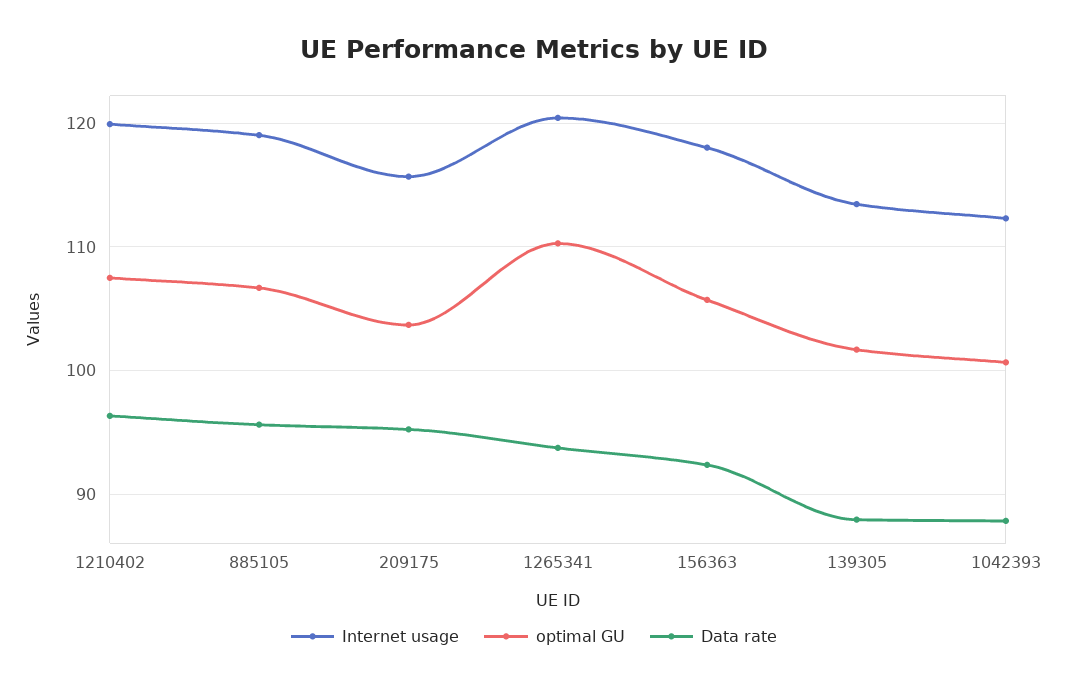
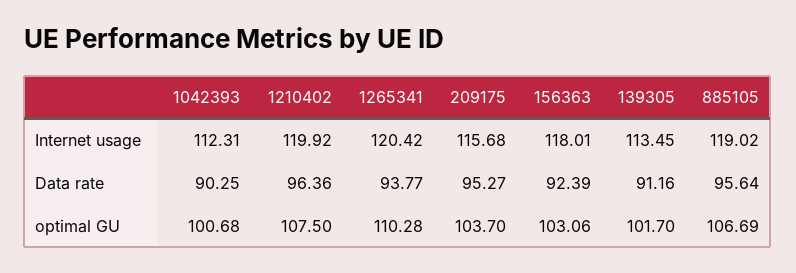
  {
    "Internet usage": {
      "1210402": 119.92,
      "885105": 119.02,
      "209175": 115.68,
      "1265341": 120.42,
      "156363": 118.01,
      "139305": 113.45,
      "1042393": 112.31
    },
    "optimal GU": {
      "1210402": 107.5,
      "885105": 106.69,
      "209175": 103.7,
      "1265341": 110.28,
-     "156363": 106,
+     "156363": 103.06,
      "139305": 101.7,
      "1042393": 100.68
    },
    "Data rate": {
      "1210402": 96.36,
      "885105": 95.64,
      "209175": 95.27,
      "1265341": 93.77,
      "156363": 92.39,
-     "139305": 88,
+     "139305": 91.16,
-     "1042393": 88
+     "1042393": 90.25
    }
  }

